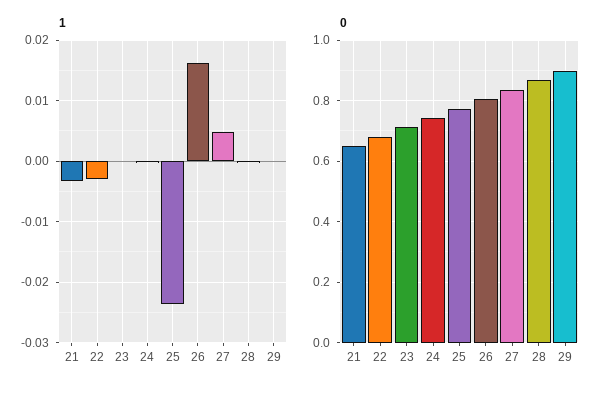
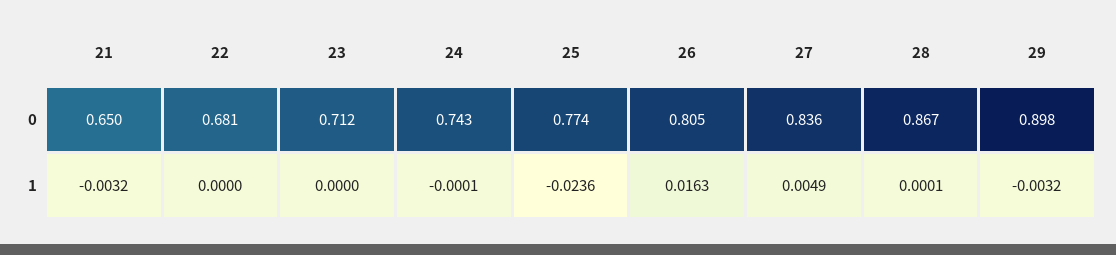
  {
    "1": {
      "21": -0.0032,
-     "22": -0.003,
+     "22": 0,
      "23": 0,
      "24": -0.0001,
      "25": -0.0236,
      "26": 0.0163,
      "27": 0.0049,
      "28": 0.0001,
-     "29": 0
+     "29": -0.0032
    },
    "0": {
      "21": 0.65,
      "22": 0.681,
      "23": 0.712,
      "24": 0.743,
      "25": 0.774,
      "26": 0.805,
      "27": 0.836,
      "28": 0.867,
      "29": 0.898
    }
  }

